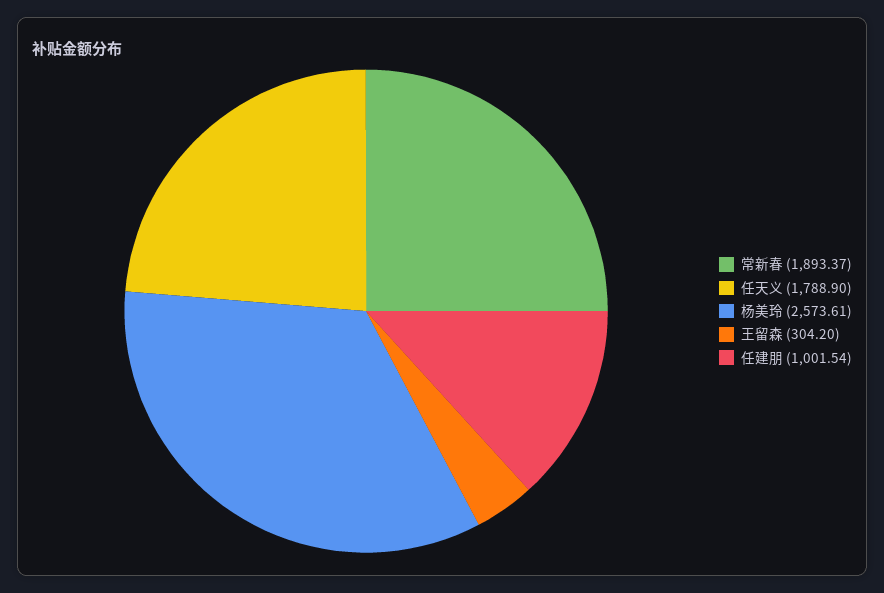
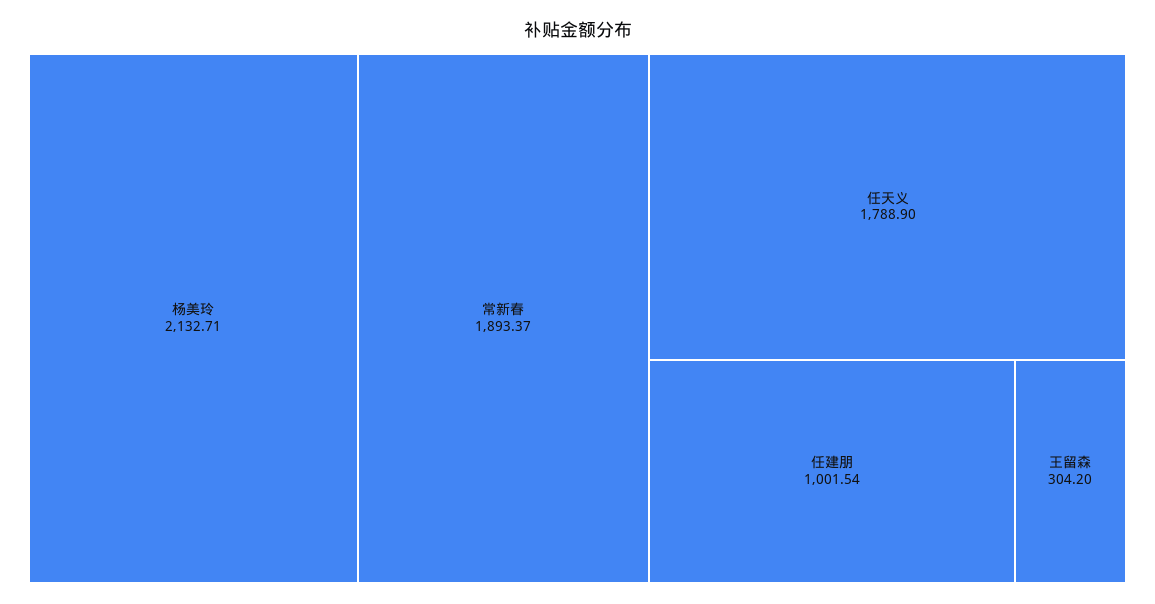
  {
    "常新春": 1893.37,
    "任天义": 1788.9,
-   "杨美玲": 2573.61,
+   "杨美玲": 2132.71,
    "王留森": 304.2,
    "任建朋": 1001.54
  }

